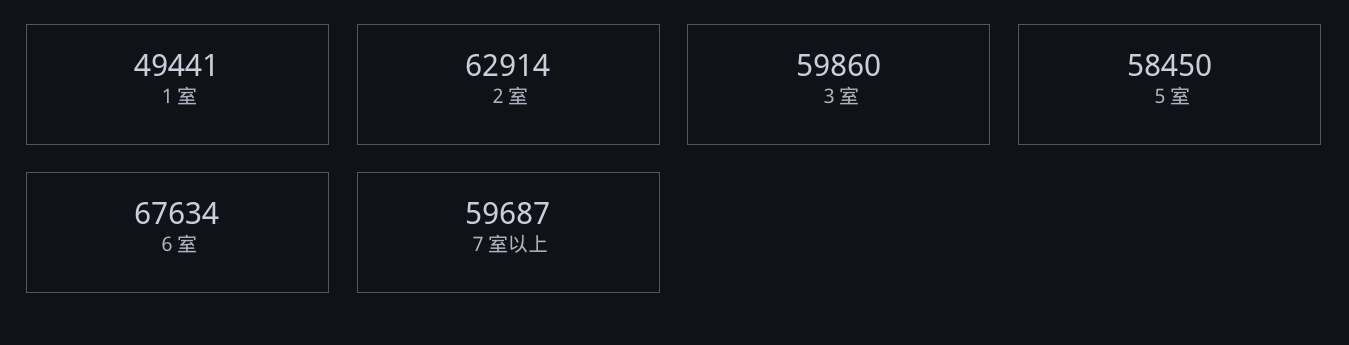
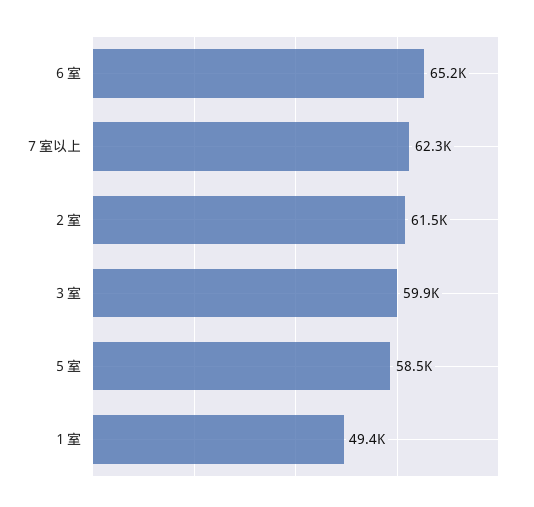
  {
    "１室": 49441,
-   "２室": 62914,
+   "２室": 61500,
    "３室": 59860,
    "５室": 58450,
-   "６室": 67634,
+   "６室": 65200,
-   "７室以上": 59687
+   "７室以上": 62300
  }

